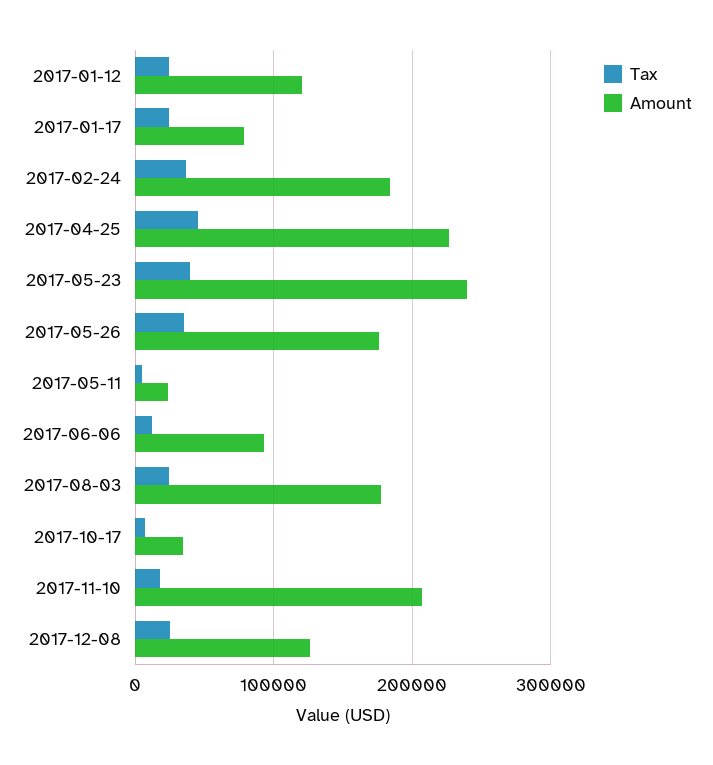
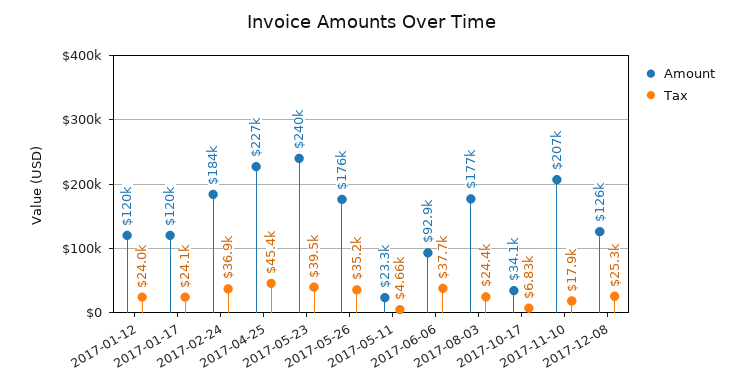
  {
    "Tax": {
      "2017-01-12": 24000,
      "2017-01-17": 24100,
      "2017-02-24": 36900,
      "2017-04-25": 45400,
      "2017-05-23": 39500,
      "2017-05-26": 35200,
      "2017-05-11": 4660,
-     "2017-06-06": 10000,
+     "2017-06-06": 37700,
      "2017-08-03": 24400,
      "2017-10-17": 6830,
      "2017-11-10": 17900,
      "2017-12-08": 25300
    },
    "Amount": {
      "2017-01-12": 120000,
-     "2017-01-17": 80000,
+     "2017-01-17": 120000,
      "2017-02-24": 184000,
      "2017-04-25": 227000,
      "2017-05-23": 240000,
      "2017-05-26": 176000,
      "2017-05-11": 23300,
      "2017-06-06": 92900,
      "2017-08-03": 177000,
      "2017-10-17": 34100,
      "2017-11-10": 207000,
      "2017-12-08": 126000
    }
  }

